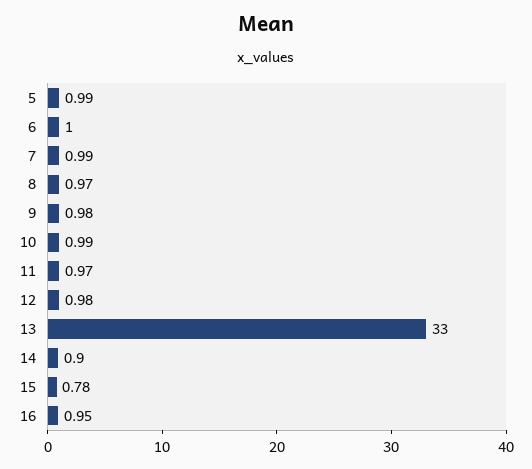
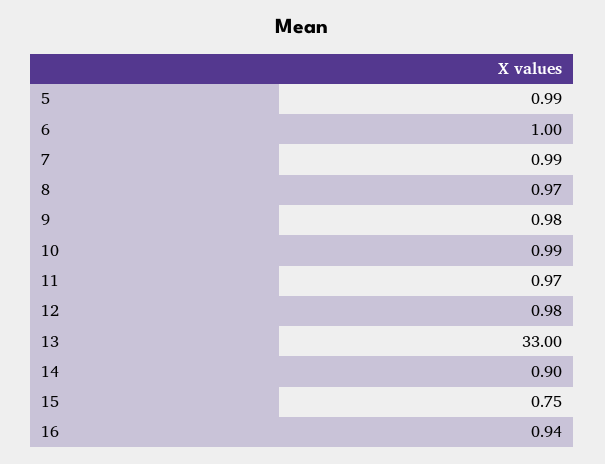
  {
    "5": 0.99,
    "6": 1,
    "7": 0.99,
    "8": 0.97,
    "9": 0.98,
    "10": 0.99,
    "11": 0.97,
    "12": 0.98,
    "13": 33,
    "14": 0.9,
-   "15": 0.78,
+   "15": 0.75,
-   "16": 0.95
+   "16": 0.94
  }

